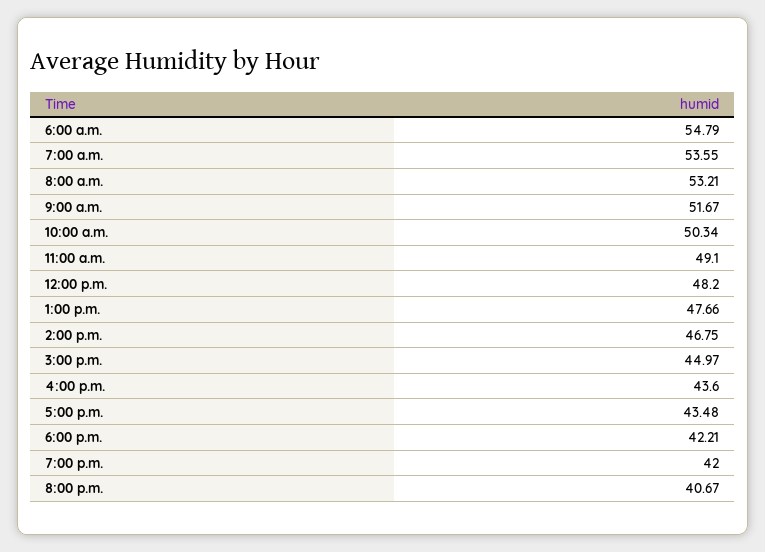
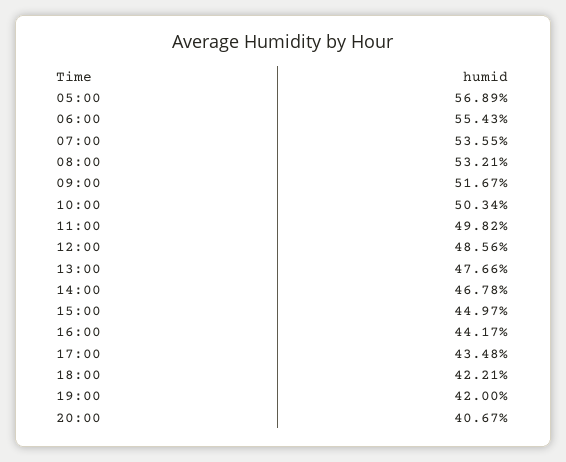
  {
-   "6:00 a.m.": 54.79,
+   "6:00 a.m.": 55.43,
    "7:00 a.m.": 53.55,
    "8:00 a.m.": 53.21,
    "9:00 a.m.": 51.67,
    "10:00 a.m.": 50.34,
-   "11:00 a.m.": 49.1,
+   "11:00 a.m.": 49.82,
-   "12:00 p.m.": 48.2,
+   "12:00 p.m.": 48.56,
    "1:00 p.m.": 47.66,
-   "2:00 p.m.": 46.75,
+   "2:00 p.m.": 46.78,
    "3:00 p.m.": 44.97,
-   "4:00 p.m.": 43.6,
+   "4:00 p.m.": 44.17,
    "5:00 p.m.": 43.48,
    "6:00 p.m.": 42.21,
    "7:00 p.m.": 42,
-   "8:00 p.m.": 40.67
+   "8:00 p.m.": 40.67,
+   "05:00": 56.89
  }

